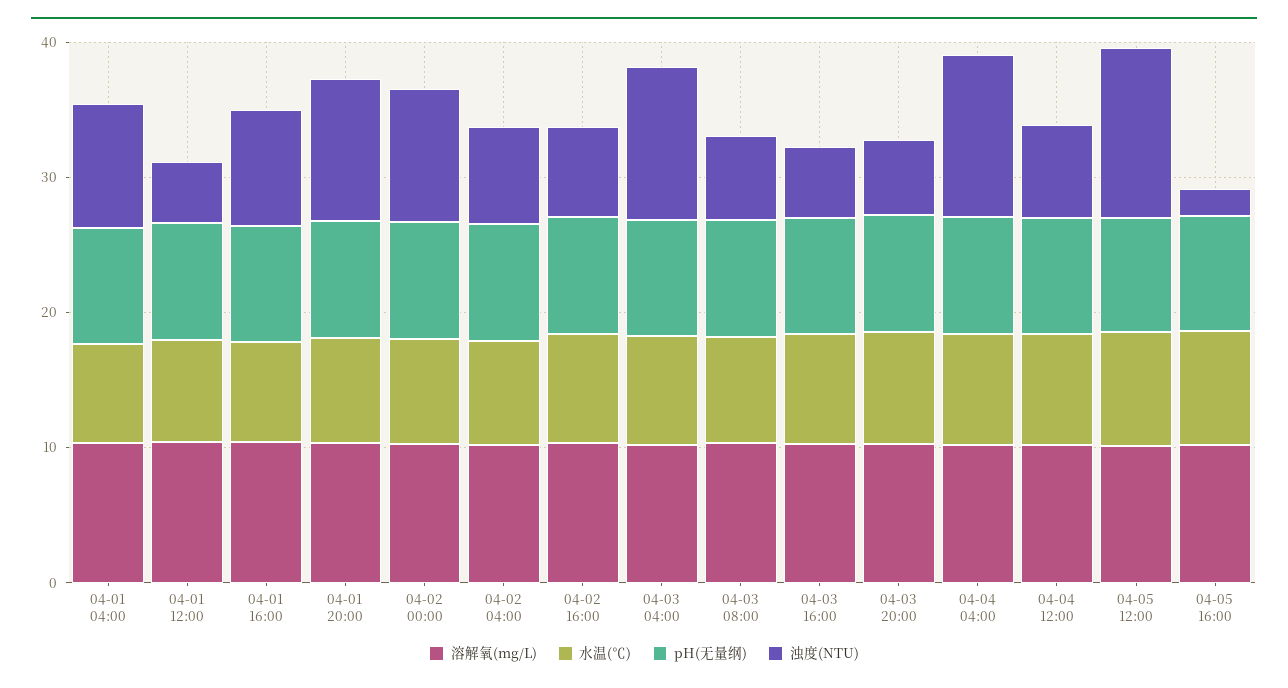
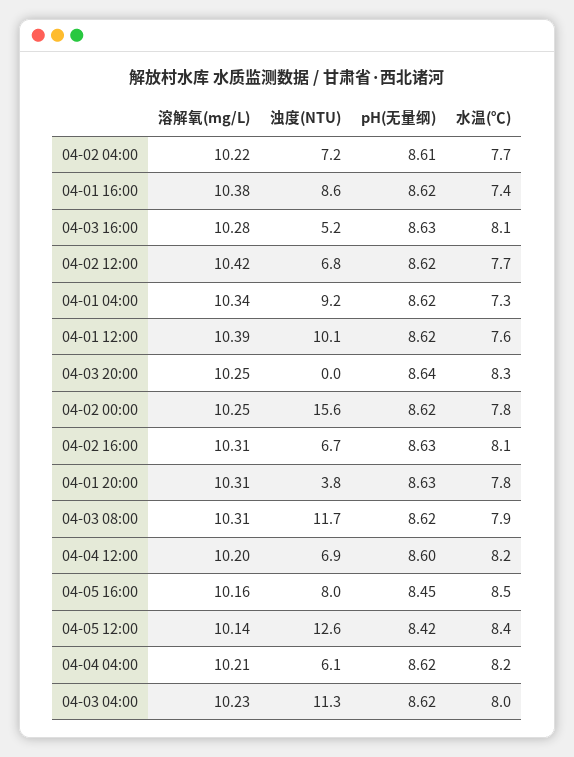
  {
    "溶解氧(mg/L)": {
      "04-01 04:00": 10.34,
      "04-01 12:00": 10.39,
      "04-01 16:00": 10.38,
      "04-01 20:00": 10.31,
      "04-02 00:00": 10.25,
      "04-02 04:00": 10.22,
      "04-02 16:00": 10.31,
      "04-03 04:00": 10.23,
      "04-03 08:00": 10.31,
      "04-03 16:00": 10.28,
      "04-03 20:00": 10.25,
      "04-04 04:00": 10.21,
      "04-04 12:00": 10.2,
      "04-05 12:00": 10.14,
-     "04-05 16:00": 10.16
+     "04-05 16:00": 10.16,
+     "04-02 12:00": 10.42
    },
    "水温(℃)": {
      "04-01 04:00": 7.3,
      "04-01 12:00": 7.6,
      "04-01 16:00": 7.4,
      "04-01 20:00": 7.8,
      "04-02 00:00": 7.8,
      "04-02 04:00": 7.7,
      "04-02 16:00": 8.1,
      "04-03 04:00": 8,
      "04-03 08:00": 7.9,
      "04-03 16:00": 8.1,
      "04-03 20:00": 8.3,
      "04-04 04:00": 8.2,
      "04-04 12:00": 8.2,
      "04-05 12:00": 8.4,
-     "04-05 16:00": 8.5
+     "04-05 16:00": 8.5,
+     "04-02 12:00": 7.7
    },
    "pH(无量纲)": {
      "04-01 04:00": 8.62,
      "04-01 12:00": 8.62,
      "04-01 16:00": 8.62,
      "04-01 20:00": 8.63,
      "04-02 00:00": 8.62,
      "04-02 04:00": 8.61,
      "04-02 16:00": 8.63,
      "04-03 04:00": 8.62,
      "04-03 08:00": 8.62,
      "04-03 16:00": 8.63,
      "04-03 20:00": 8.64,
      "04-04 04:00": 8.62,
      "04-04 12:00": 8.6,
      "04-05 12:00": 8.42,
-     "04-05 16:00": 8.45
+     "04-05 16:00": 8.45,
+     "04-02 12:00": 8.62
    },
    "浊度(NTU)": {
      "04-01 04:00": 9.2,
-     "04-01 12:00": 4,
+     "04-01 12:00": 10.1,
      "04-01 16:00": 8.6,
-     "04-01 20:00": 10,
+     "04-01 20:00": 3.8,
-     "04-02 00:00": 10,
+     "04-02 00:00": 15.6,
      "04-02 04:00": 7.2,
      "04-02 16:00": 6.7,
      "04-03 04:00": 11.3,
-     "04-03 08:00": 6,
+     "04-03 08:00": 11.7,
      "04-03 16:00": 5.2,
-     "04-03 20:00": 6,
+     "04-03 20:00": 0,
-     "04-04 04:00": 12,
+     "04-04 04:00": 6.1,
      "04-04 12:00": 6.9,
      "04-05 12:00": 12.6,
-     "04-05 16:00": 2
+     "04-05 16:00": 8,
+     "04-02 12:00": 6.8
    }
  }

